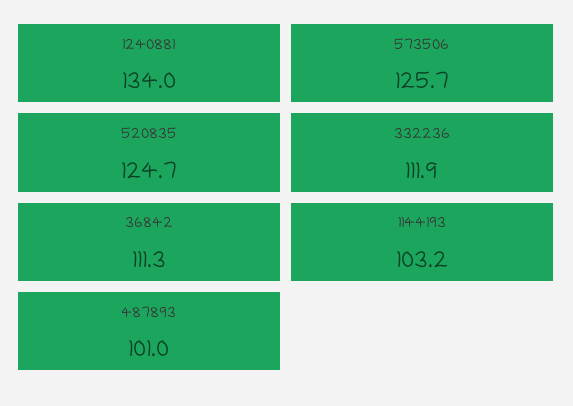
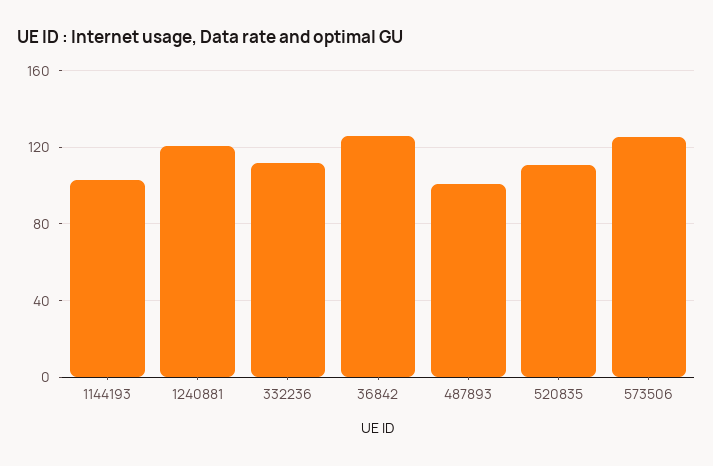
  {
-   "1240881": 134,
+   "1240881": 120,
    "573506": 125.7,
-   "520835": 124.7,
+   "520835": 110,
    "332236": 111.9,
-   "36842": 111.3,
+   "36842": 125,
    "1144193": 103.2,
    "487893": 101
  }

